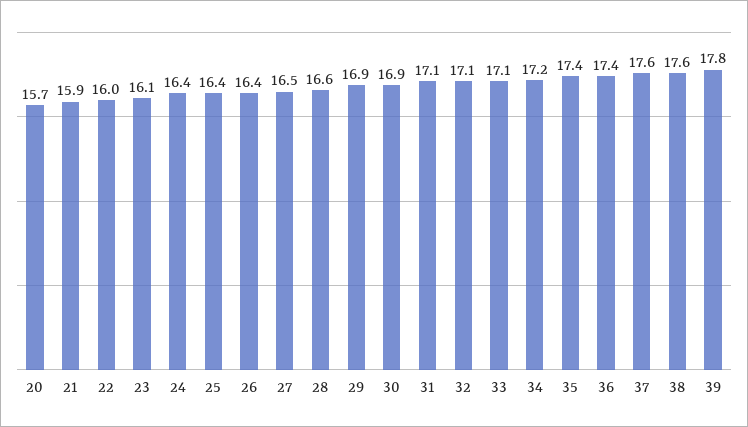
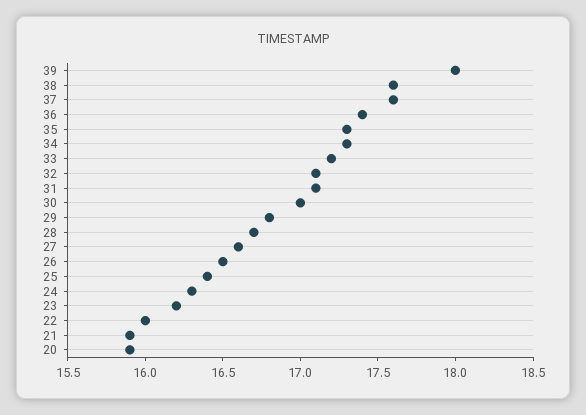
  {
-   "20": 15.7,
+   "20": 15.9,
    "21": 15.9,
    "22": 16,
-   "23": 16.1,
+   "23": 16.2,
-   "24": 16.4,
+   "24": 16.3,
    "25": 16.4,
-   "26": 16.4,
+   "26": 16.5,
-   "27": 16.5,
+   "27": 16.6,
-   "28": 16.6,
+   "28": 16.7,
-   "29": 16.9,
+   "29": 16.8,
-   "30": 16.9,
+   "30": 17,
    "31": 17.1,
    "32": 17.1,
-   "33": 17.1,
+   "33": 17.2,
-   "34": 17.2,
+   "34": 17.3,
-   "35": 17.4,
+   "35": 17.3,
    "36": 17.4,
    "37": 17.6,
    "38": 17.6,
-   "39": 17.8
+   "39": 18
  }

